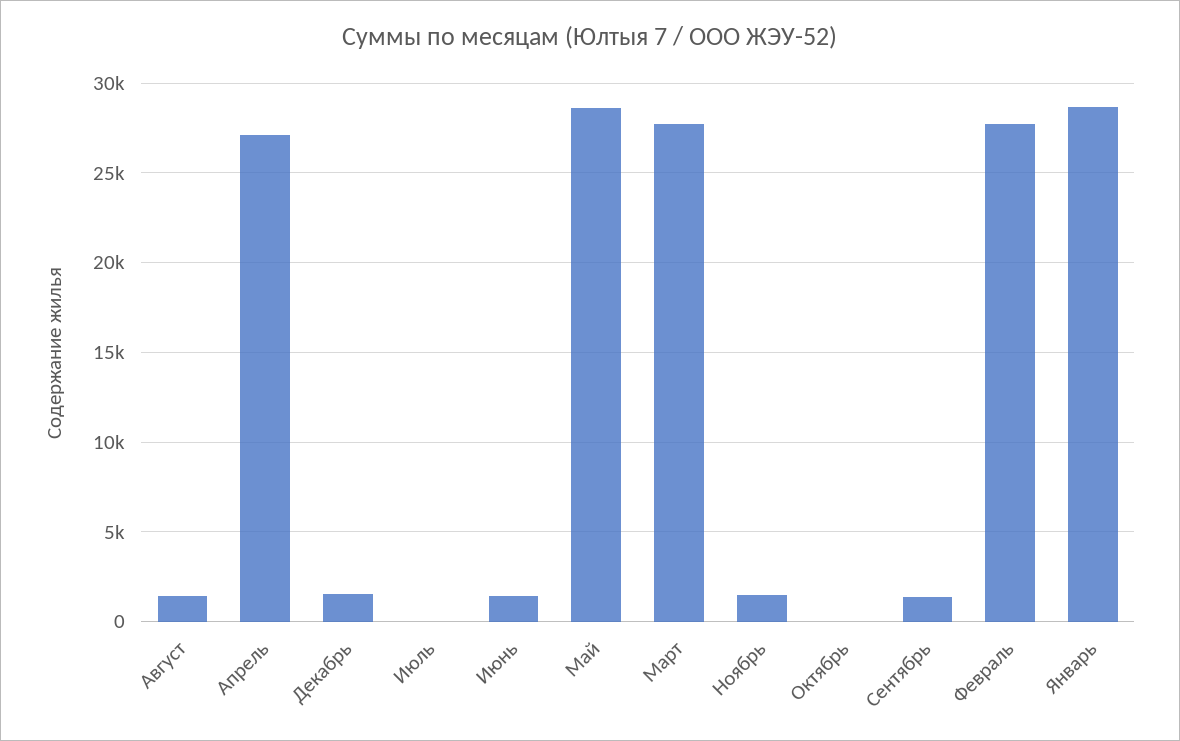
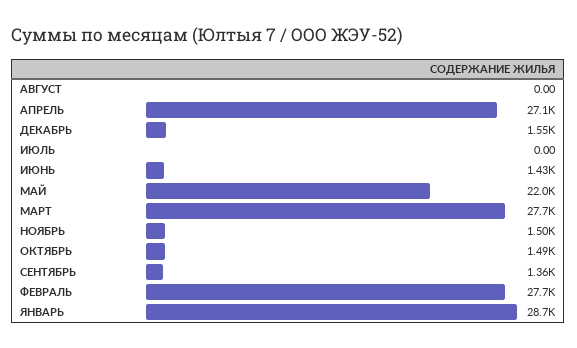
  {
-   "Август": 1500,
+   "Август": 0,
    "Апрель": 27100,
    "Декабрь": 1550,
    "Июль": 0,
    "Июнь": 1430,
-   "Май": 28500,
+   "Май": 22000,
    "Март": 27700,
    "Ноябрь": 1500,
-   "Октябрь": 0,
+   "Октябрь": 1490,
    "Сентябрь": 1360,
    "Февраль": 27700,
    "Январь": 28700
  }

